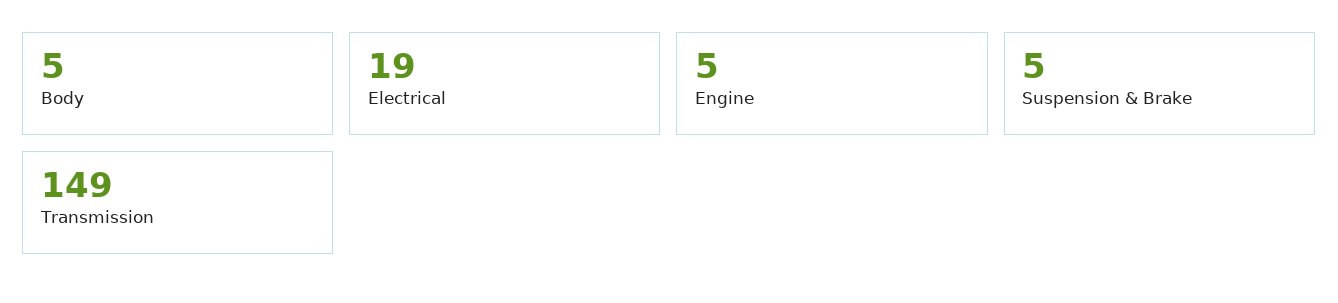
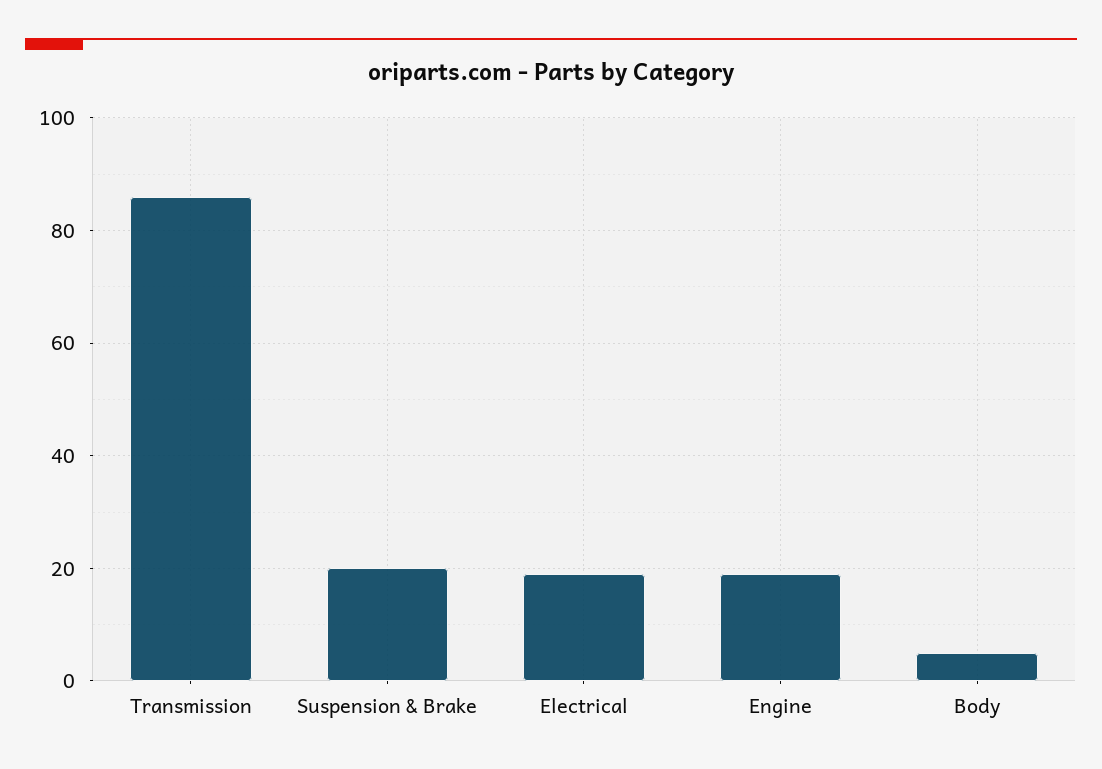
  {
    "Body": 5,
    "Electrical": 19,
-   "Engine": 5,
+   "Engine": 20,
-   "Suspension & Brake": 5,
+   "Suspension & Brake": 20,
-   "Transmission": 149
+   "Transmission": 85
  }

